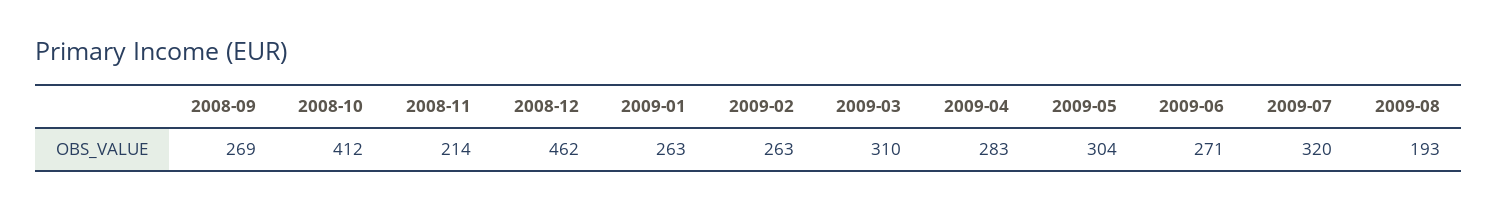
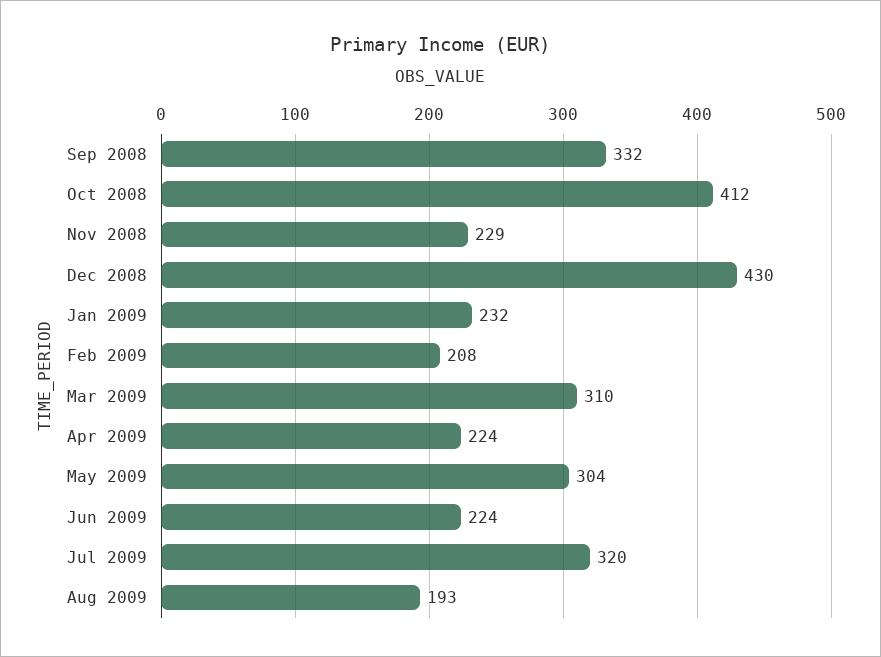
  {
-   "2008-09": 269,
+   "2008-09": 332,
    "2008-10": 412,
-   "2008-11": 214,
+   "2008-11": 229,
-   "2008-12": 462,
+   "2008-12": 430,
-   "2009-01": 263,
+   "2009-01": 232,
-   "2009-02": 263,
+   "2009-02": 208,
    "2009-03": 310,
-   "2009-04": 283,
+   "2009-04": 224,
    "2009-05": 304,
-   "2009-06": 271,
+   "2009-06": 224,
    "2009-07": 320,
    "2009-08": 193
  }

